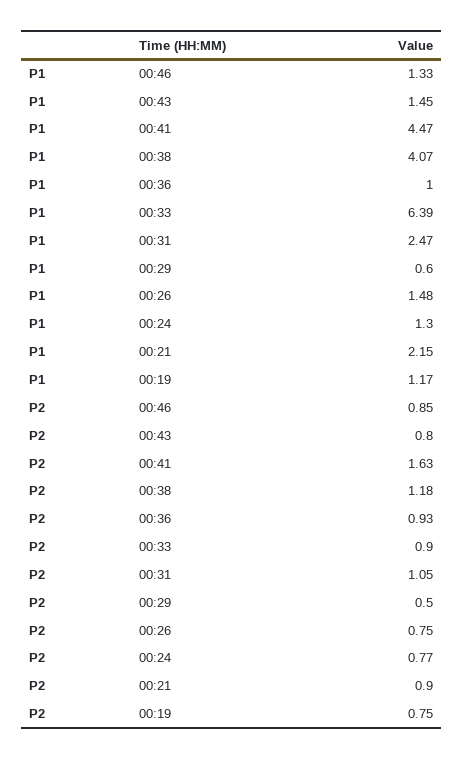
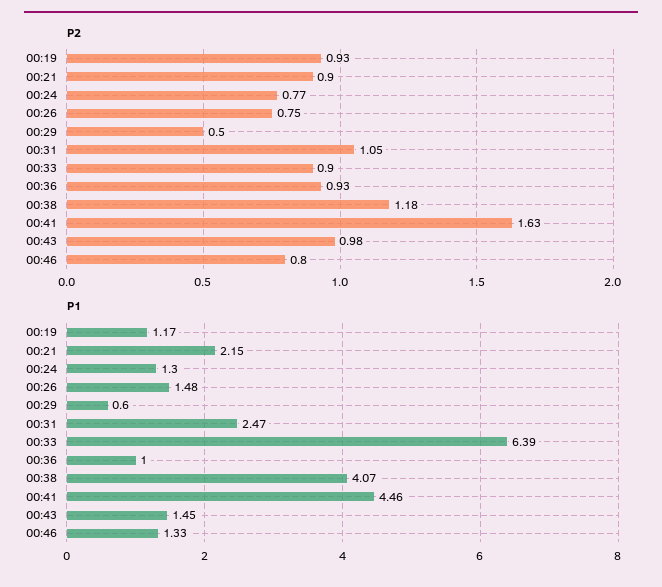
  {
    "P1": {
      "00:46": 1.33,
      "00:43": 1.45,
-     "00:41": 4.47,
+     "00:41": 4.46,
      "00:38": 4.07,
      "00:36": 1,
      "00:33": 6.39,
      "00:31": 2.47,
      "00:29": 0.6,
      "00:26": 1.48,
      "00:24": 1.3,
      "00:21": 2.15,
      "00:19": 1.17
    },
    "P2": {
-     "00:46": 0.85,
+     "00:46": 0.8,
-     "00:43": 0.8,
+     "00:43": 0.98,
      "00:41": 1.63,
      "00:38": 1.18,
      "00:36": 0.93,
      "00:33": 0.9,
      "00:31": 1.05,
      "00:29": 0.5,
      "00:26": 0.75,
      "00:24": 0.77,
      "00:21": 0.9,
-     "00:19": 0.75
+     "00:19": 0.93
    }
  }

